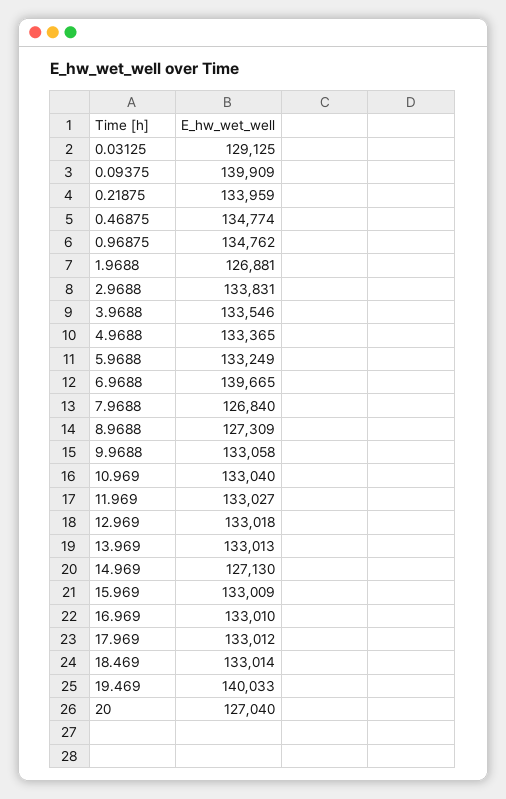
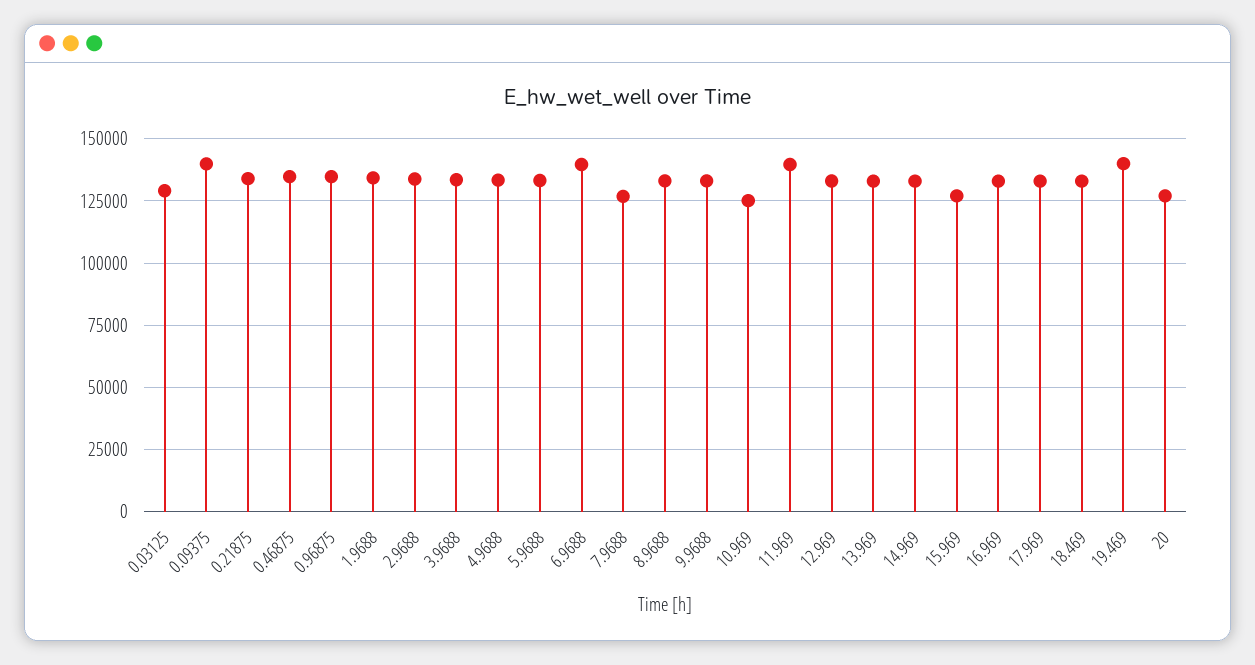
  {
    "0.03125": 129125,
    "0.09375": 139909,
    "0.21875": 133959,
    "0.46875": 134774,
    "0.96875": 134762,
-   "1.9688": 126881,
+   "1.9688": 135000,
    "2.9688": 133831,
    "3.9688": 133546,
    "4.9688": 133365,
    "5.9688": 133249,
    "6.9688": 139665,
    "7.9688": 126840,
-   "8.9688": 127309,
+   "8.9688": 132500,
    "9.9688": 133058,
-   "10.969": 133040,
+   "10.969": 125000,
-   "11.969": 133027,
+   "11.969": 140000,
    "12.969": 133018,
    "13.969": 133013,
-   "14.969": 127130,
+   "14.969": 132500,
-   "15.969": 133009,
+   "15.969": 127500,
    "16.969": 133010,
    "17.969": 133012,
    "18.469": 133014,
    "19.469": 140033,
    "20": 127040
  }

